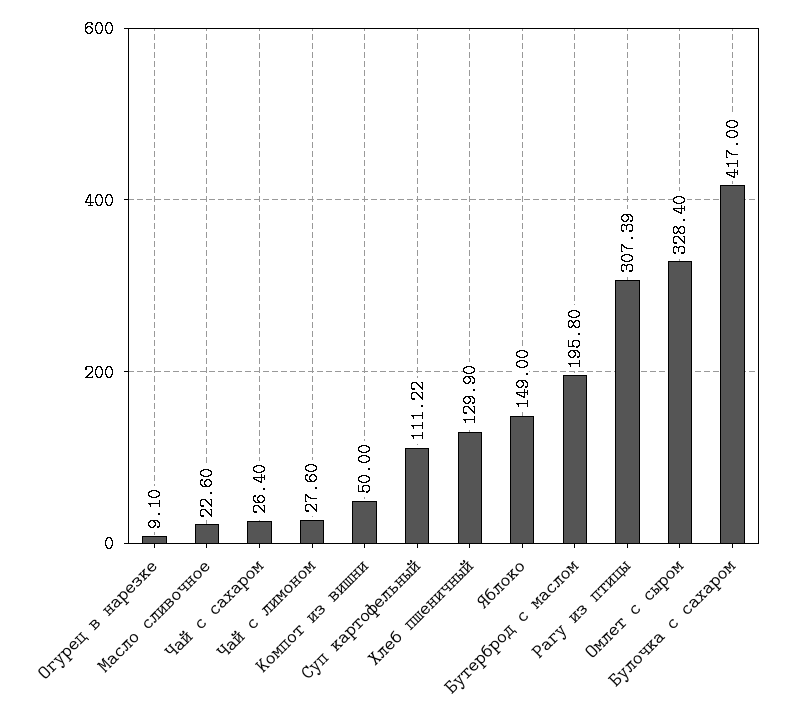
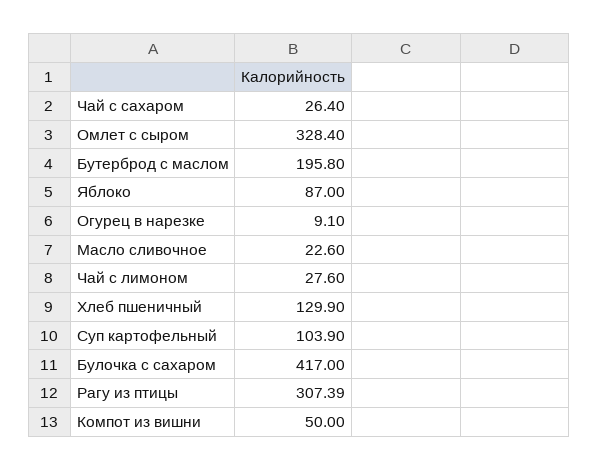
  {
    "Огурец в нарезке": 9.1,
    "Масло сливочное": 22.6,
    "Чай с сахаром": 26.4,
    "Чай с лимоном": 27.6,
    "Компот из вишни": 50,
-   "Суп картофельный": 111.22,
+   "Суп картофельный": 103.9,
    "Хлеб пшеничный": 129.9,
-   "Яблоко": 149,
+   "Яблоко": 87,
    "Бутерброд с маслом": 195.8,
    "Рагу из птицы": 307.39,
    "Омлет с сыром": 328.4,
    "Булочка с сахаром": 417
  }

